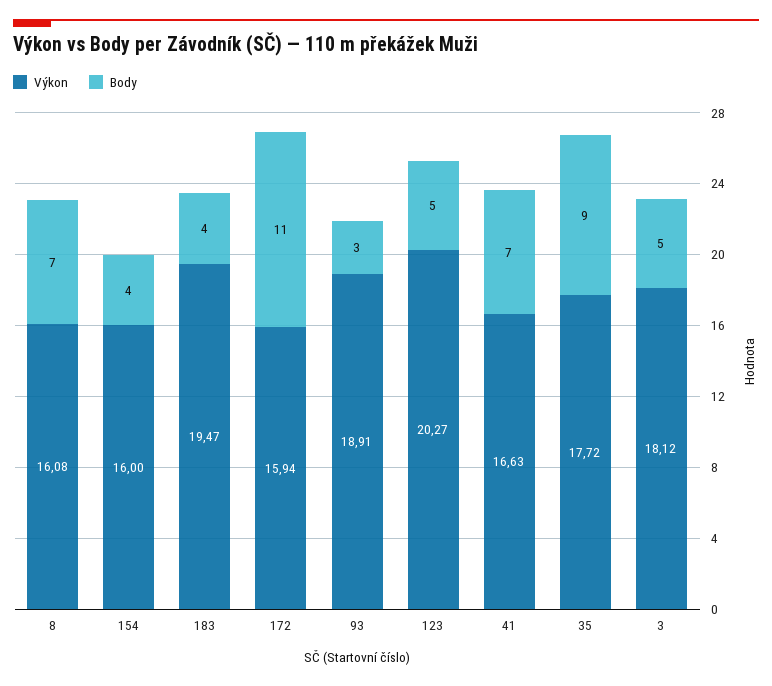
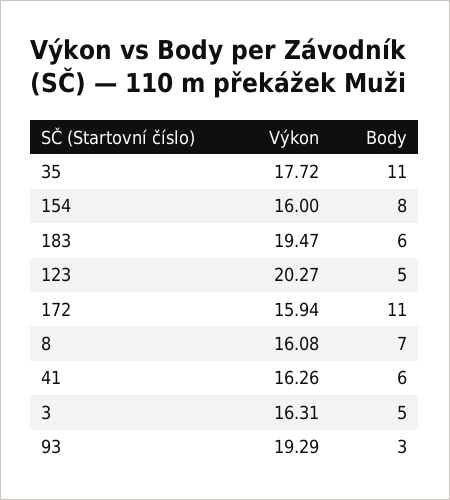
  {
    "Výkon": {
      "8": 16.08,
      "154": 16,
      "183": 19.47,
      "172": 15.94,
-     "93": 18.91,
+     "93": 19.29,
      "123": 20.27,
-     "41": 16.63,
+     "41": 16.26,
      "35": 17.72,
-     "3": 18.12
+     "3": 16.31
    },
    "Body": {
      "8": 7,
-     "154": 4,
+     "154": 8,
-     "183": 4,
+     "183": 6,
      "172": 11,
      "93": 3,
      "123": 5,
-     "41": 7,
+     "41": 6,
-     "35": 9,
+     "35": 11,
      "3": 5
    }
  }

